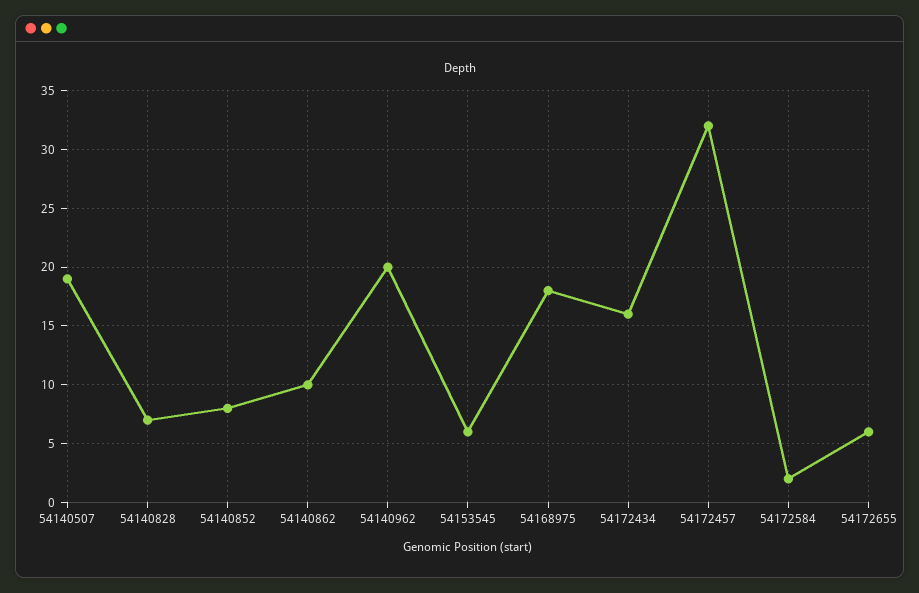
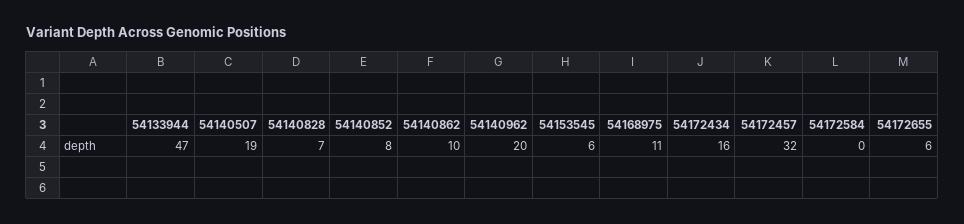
  {
    "54140507": 19,
    "54140828": 7,
    "54140852": 8,
    "54140862": 10,
    "54140962": 20,
    "54153545": 6,
-   "54168975": 18,
+   "54168975": 11,
    "54172434": 16,
    "54172457": 32,
-   "54172584": 2,
+   "54172584": 0,
-   "54172655": 6
+   "54172655": 6,
+   "54133944": 47
  }

